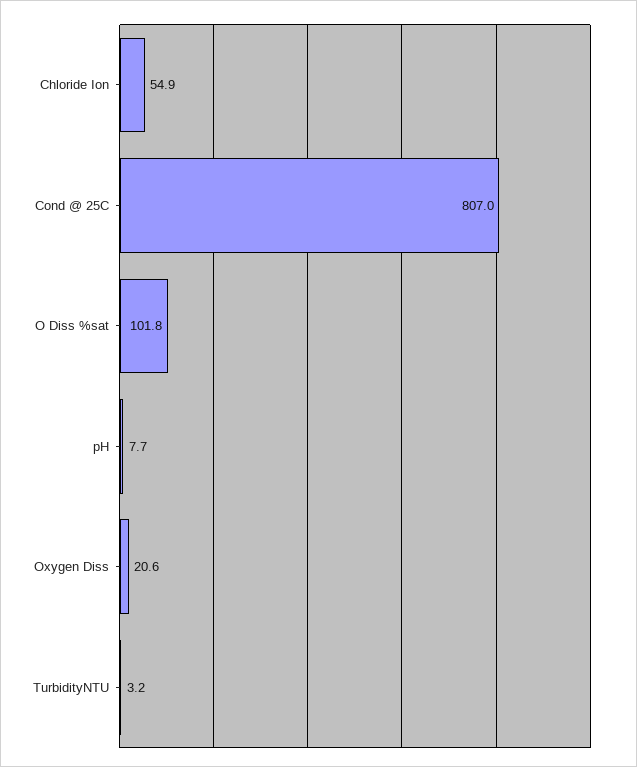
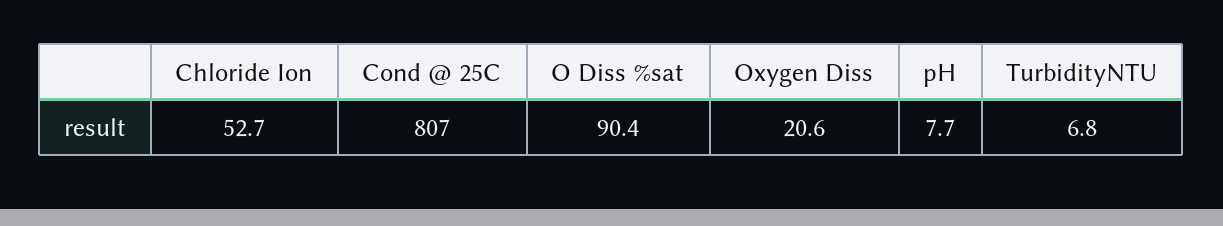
  {
-   "Chloride Ion": 54.9,
+   "Chloride Ion": 52.7,
    "Cond @ 25C": 807,
-   "O Diss %sat": 101.8,
+   "O Diss %sat": 90.4,
    "pH": 7.7,
    "Oxygen Diss": 20.6,
-   "TurbidityNTU": 3.2
+   "TurbidityNTU": 6.8
  }

